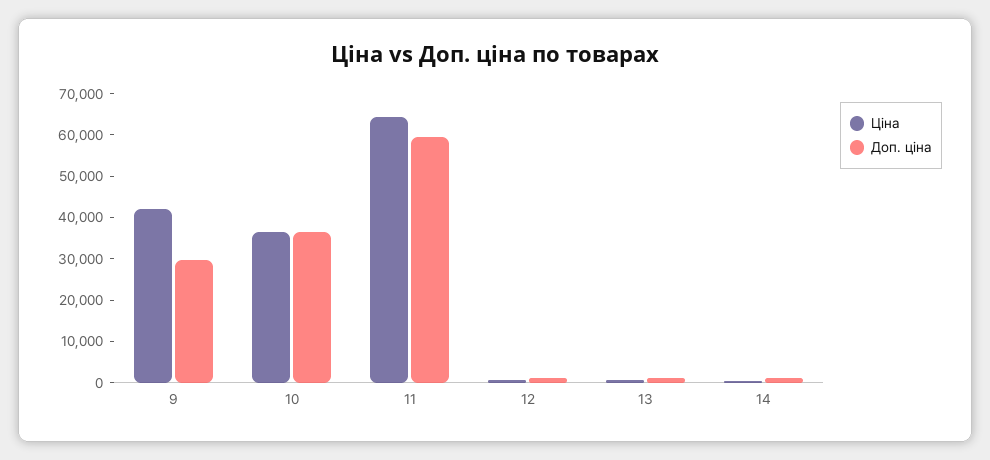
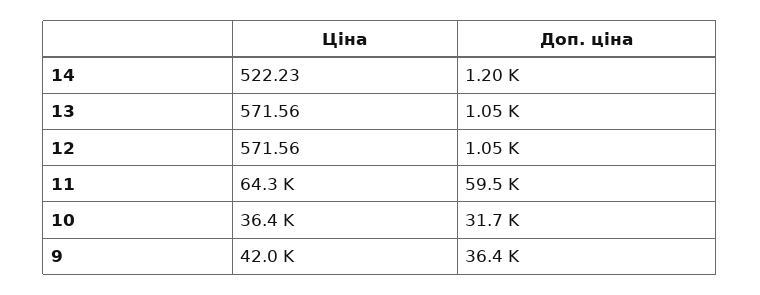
  {
    "Ціна": {
      "9": 42000,
      "10": 36400,
      "11": 64300,
      "12": 571.56,
      "13": 571.56,
      "14": 522.23
    },
    "Доп. ціна": {
-     "9": 30000,
+     "9": 36400,
-     "10": 36000,
+     "10": 31700,
      "11": 59500,
      "12": 1050,
      "13": 1050,
      "14": 1200
    }
  }

